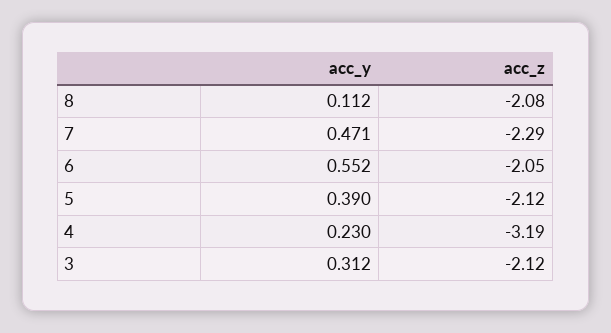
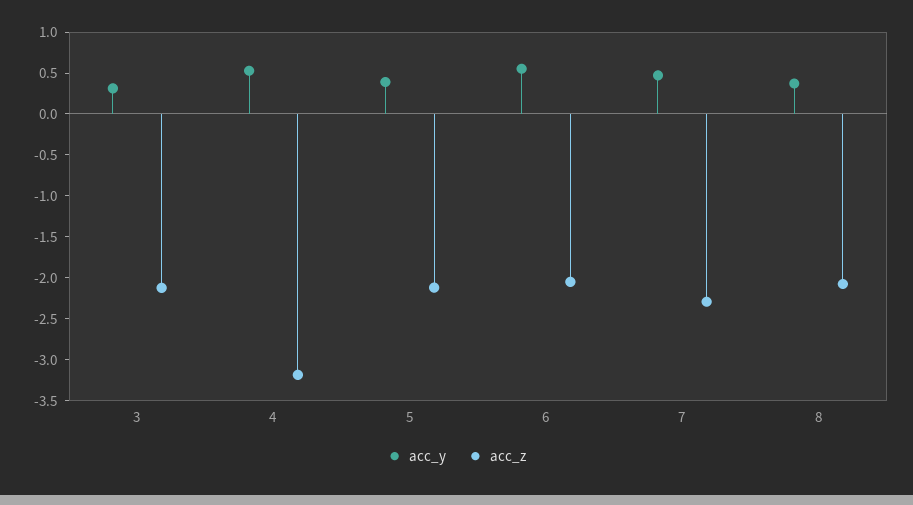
  {
    "acc_y": {
-     "8": 0.112,
+     "8": 0.4,
      "7": 0.471,
      "6": 0.552,
      "5": 0.39,
-     "4": 0.23,
+     "4": 0.5,
      "3": 0.312
    },
    "acc_z": {
      "8": -2.08,
      "7": -2.29,
      "6": -2.05,
      "5": -2.12,
      "4": -3.19,
      "3": -2.12
    }
  }

